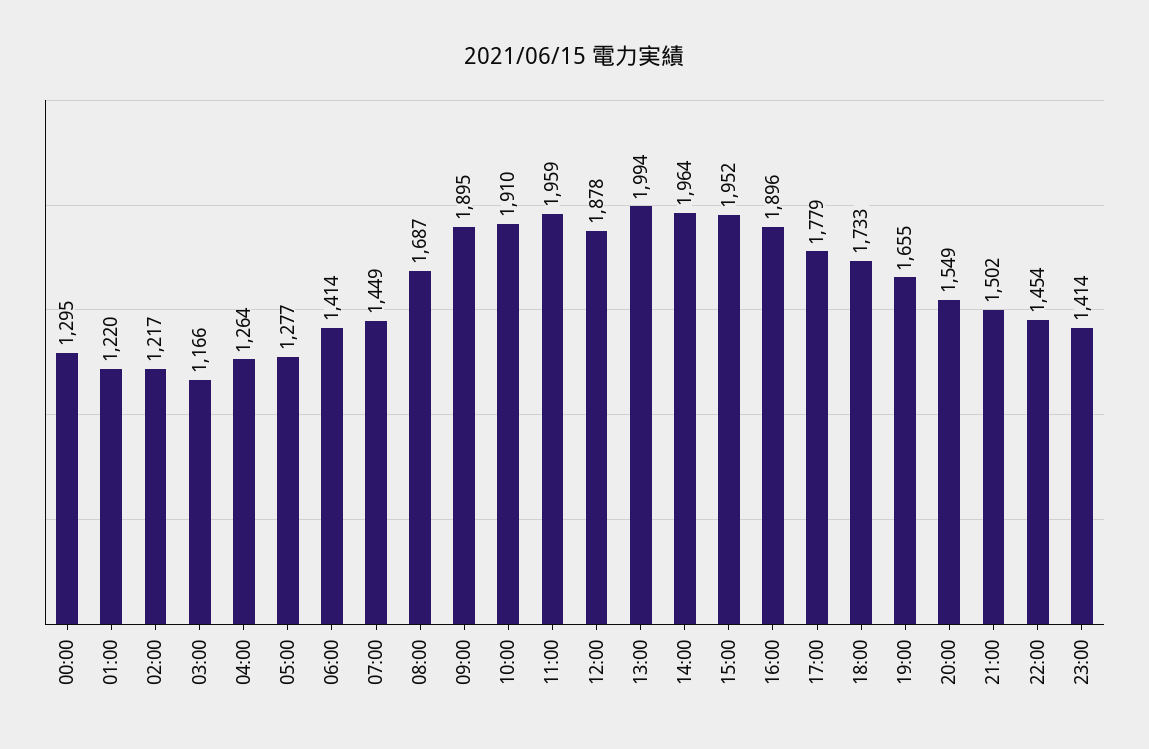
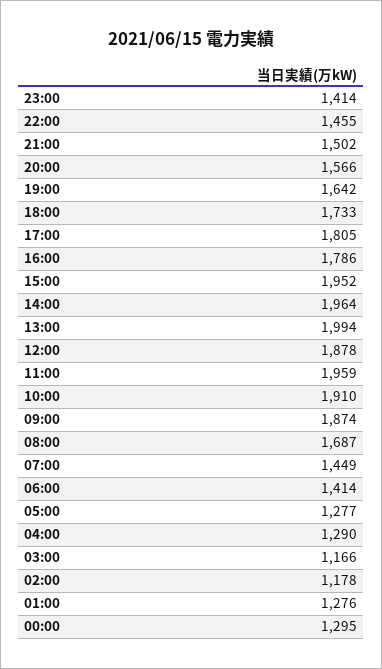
  {
    "00:00": 1295,
-   "01:00": 1220,
+   "01:00": 1276,
-   "02:00": 1217,
+   "02:00": 1178,
    "03:00": 1166,
-   "04:00": 1264,
+   "04:00": 1290,
    "05:00": 1277,
    "06:00": 1414,
    "07:00": 1449,
    "08:00": 1687,
-   "09:00": 1895,
+   "09:00": 1874,
    "10:00": 1910,
    "11:00": 1959,
    "12:00": 1878,
    "13:00": 1994,
    "14:00": 1964,
    "15:00": 1952,
-   "16:00": 1896,
+   "16:00": 1786,
-   "17:00": 1779,
+   "17:00": 1805,
    "18:00": 1733,
-   "19:00": 1655,
+   "19:00": 1642,
-   "20:00": 1549,
+   "20:00": 1566,
    "21:00": 1502,
-   "22:00": 1454,
+   "22:00": 1455,
    "23:00": 1414
  }

